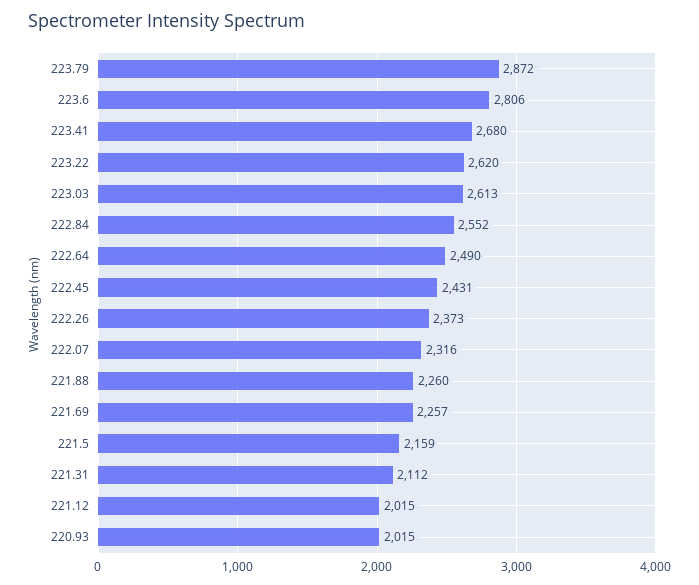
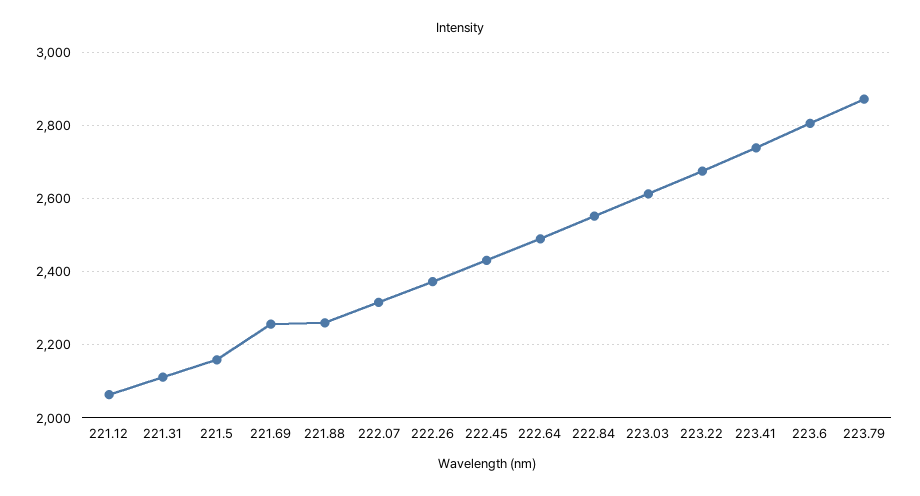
  {
    "223.79": 2872,
    "223.6": 2806,
-   "223.41": 2680,
+   "223.41": 2740,
-   "223.22": 2620,
+   "223.22": 2680,
    "223.03": 2613,
    "222.84": 2552,
    "222.64": 2490,
    "222.45": 2431,
    "222.26": 2373,
    "222.07": 2316,
    "221.88": 2260,
    "221.69": 2257,
    "221.5": 2159,
    "221.31": 2112,
-   "221.12": 2015,
+   "221.12": 2060
-   "220.93": 2015
  }

